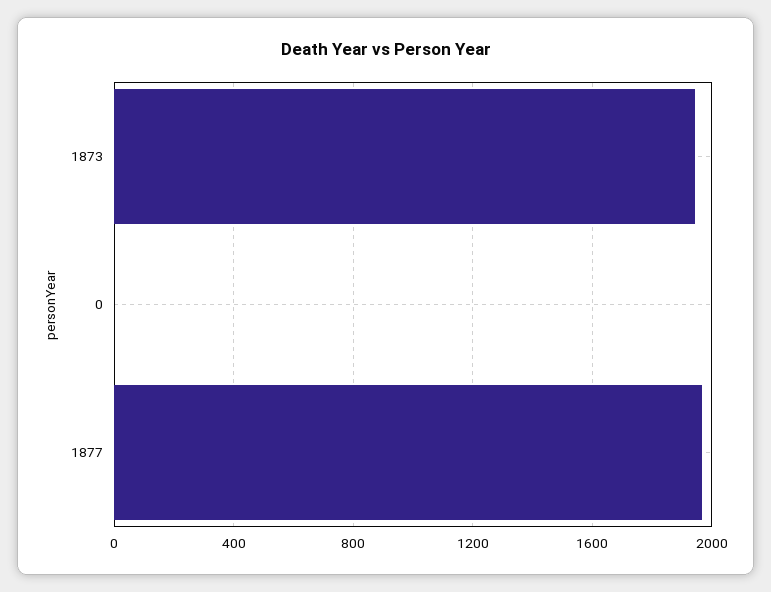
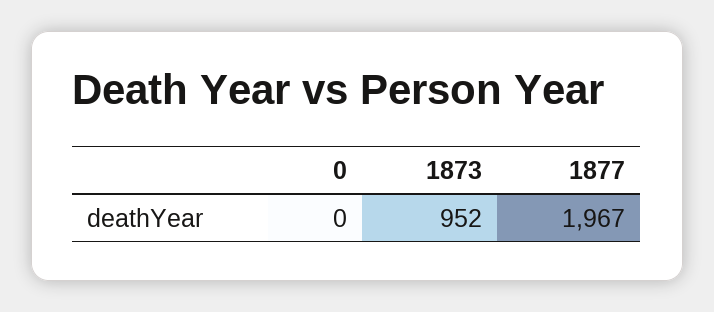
  {
-   "1873": 1950,
+   "1873": 952,
    "0": 0,
    "1877": 1967
  }

